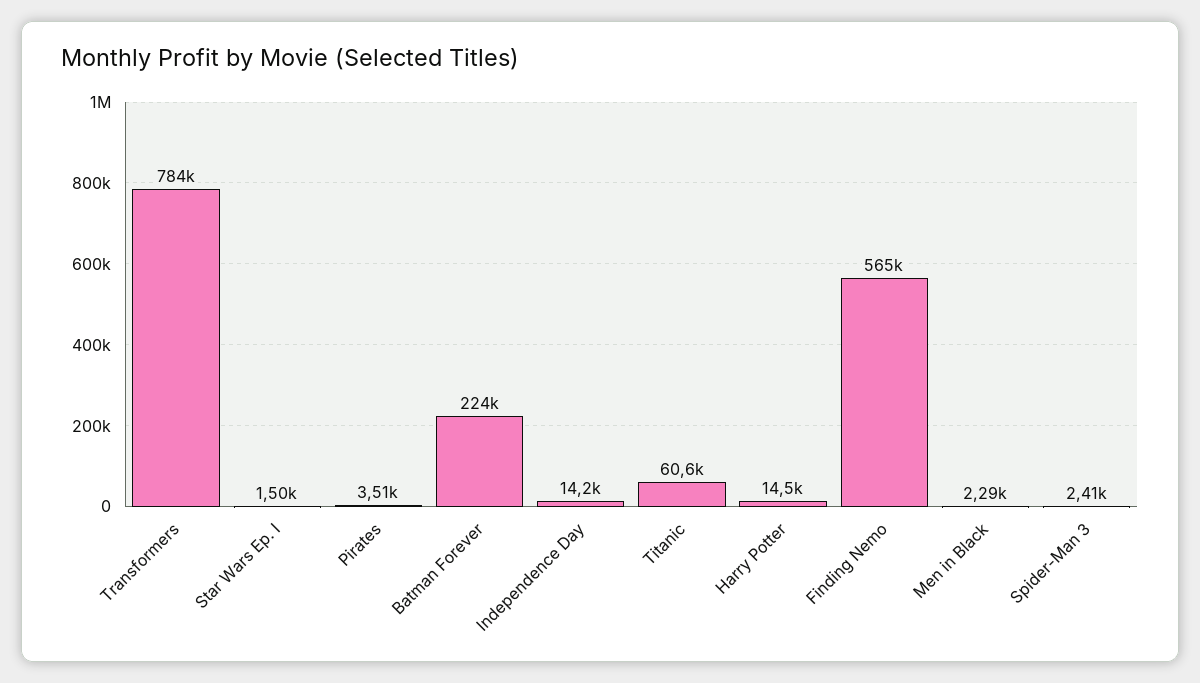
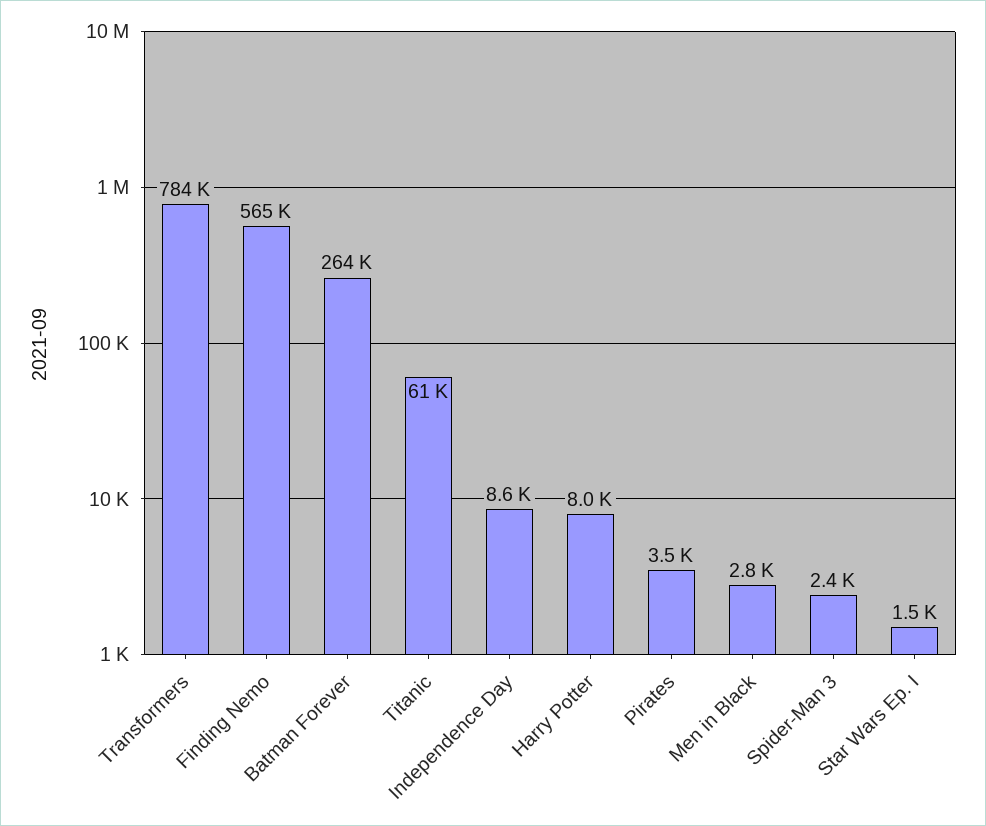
  {
    "Transformers": 784000,
    "Star Wars Ep. I": 1500,
    "Pirates": 3510,
-   "Batman Forever": 224000,
+   "Batman Forever": 264000,
-   "Independence Day": 14200,
+   "Independence Day": 8600,
    "Titanic": 60600,
-   "Harry Potter": 14500,
+   "Harry Potter": 8000,
    "Finding Nemo": 565000,
-   "Men in Black": 2290,
+   "Men in Black": 2800,
    "Spider-Man 3": 2410
  }

